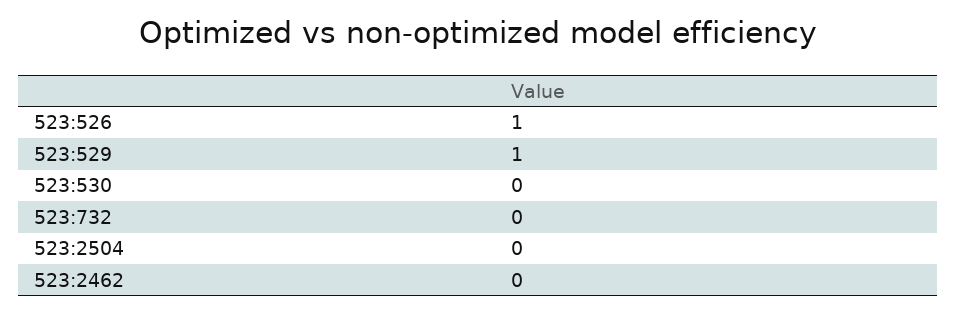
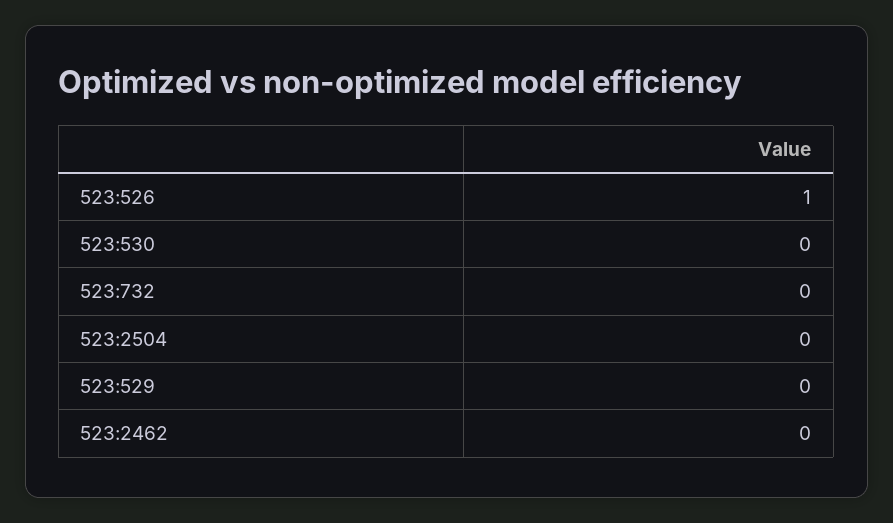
  {
    "523:526": 1,
-   "523:529": 1,
+   "523:529": 0,
    "523:530": 0,
    "523:732": 0,
    "523:2504": 0,
    "523:2462": 0
  }

